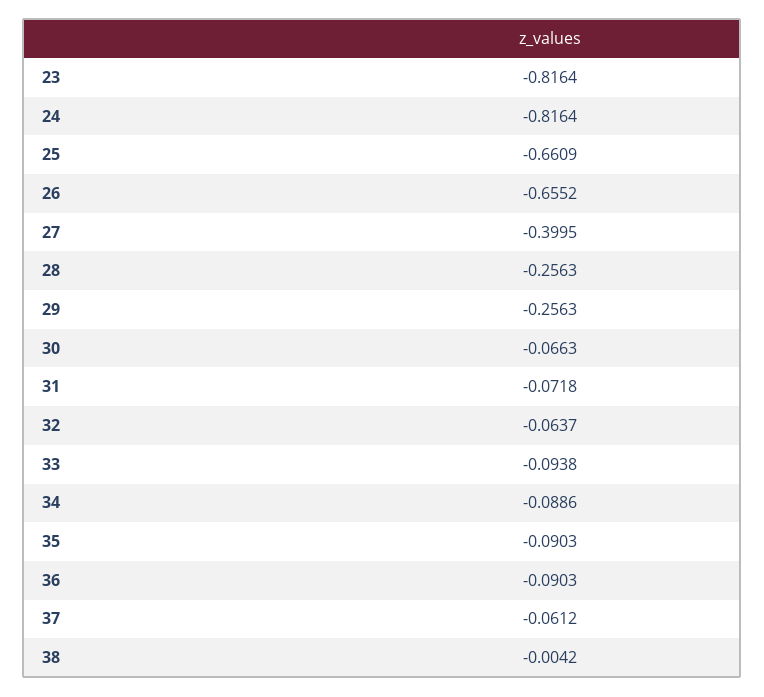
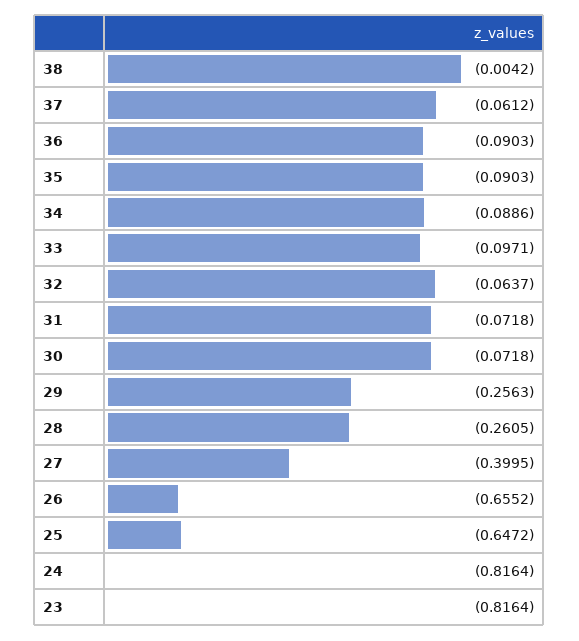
  {
    "23": -0.8164,
    "24": -0.8164,
-   "25": -0.6609,
+   "25": -0.6472,
    "26": -0.6552,
    "27": -0.3995,
-   "28": -0.2563,
+   "28": -0.2605,
    "29": -0.2563,
-   "30": -0.0663,
+   "30": -0.0718,
    "31": -0.0718,
    "32": -0.0637,
-   "33": -0.0938,
+   "33": -0.0971,
    "34": -0.0886,
    "35": -0.0903,
    "36": -0.0903,
    "37": -0.0612,
    "38": -0.0042
  }

